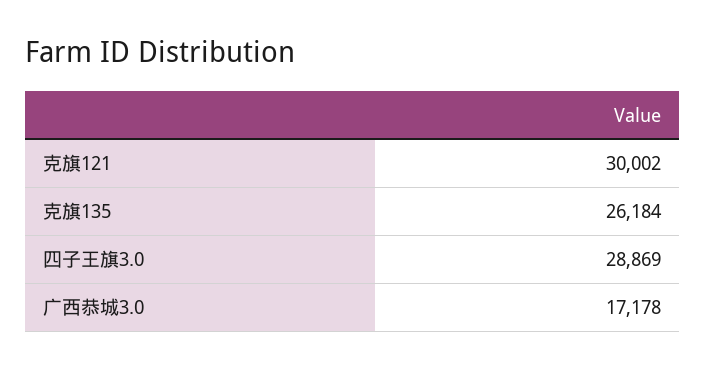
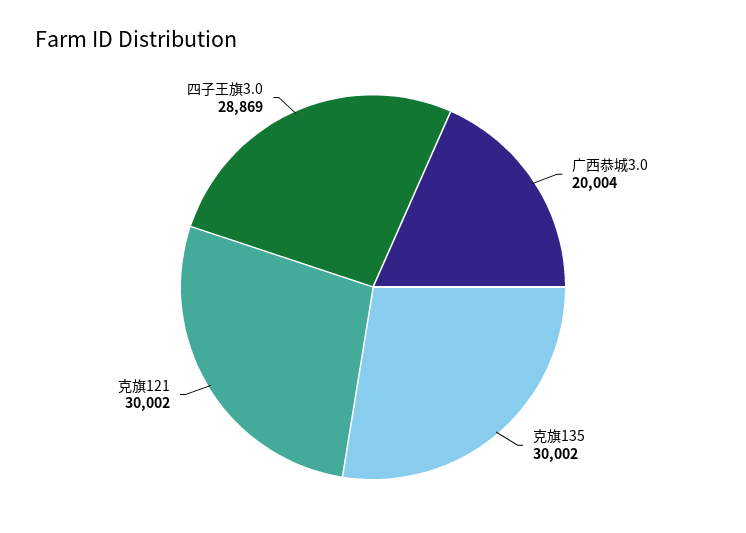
  {
    "克旗121": 30002,
-   "克旗135": 26184,
+   "克旗135": 30002,
    "四子王旗3.0": 28869,
-   "广西恭城3.0": 17178
+   "广西恭城3.0": 20004
  }

